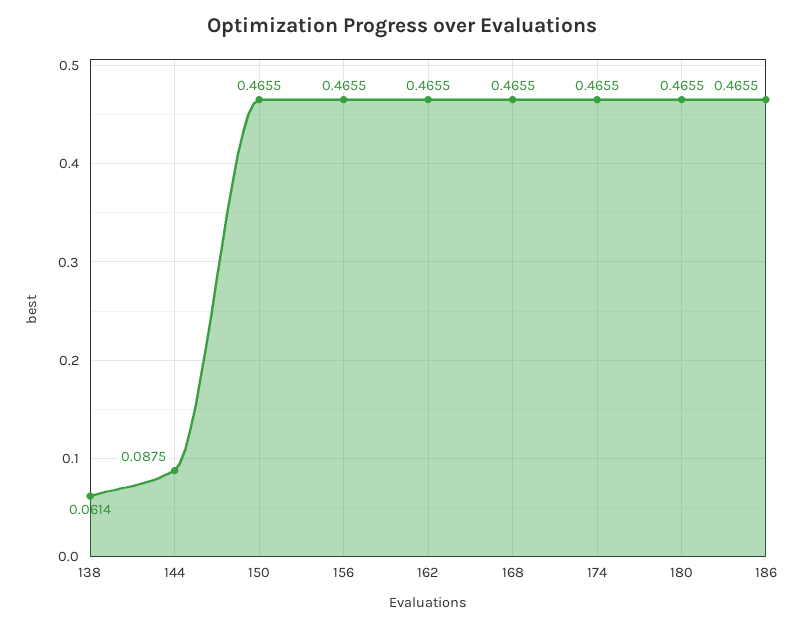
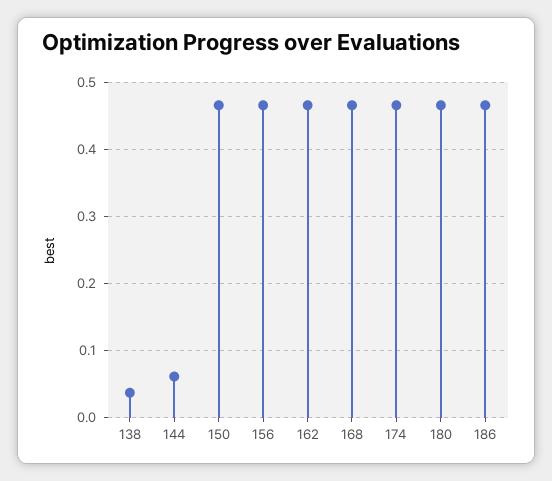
  {
-   "138": 0.0614,
+   "138": 0.04,
-   "144": 0.0875,
+   "144": 0.06,
    "150": 0.4655,
    "156": 0.4655,
    "162": 0.4655,
    "168": 0.4655,
    "174": 0.4655,
    "180": 0.4655,
    "186": 0.4655
  }

